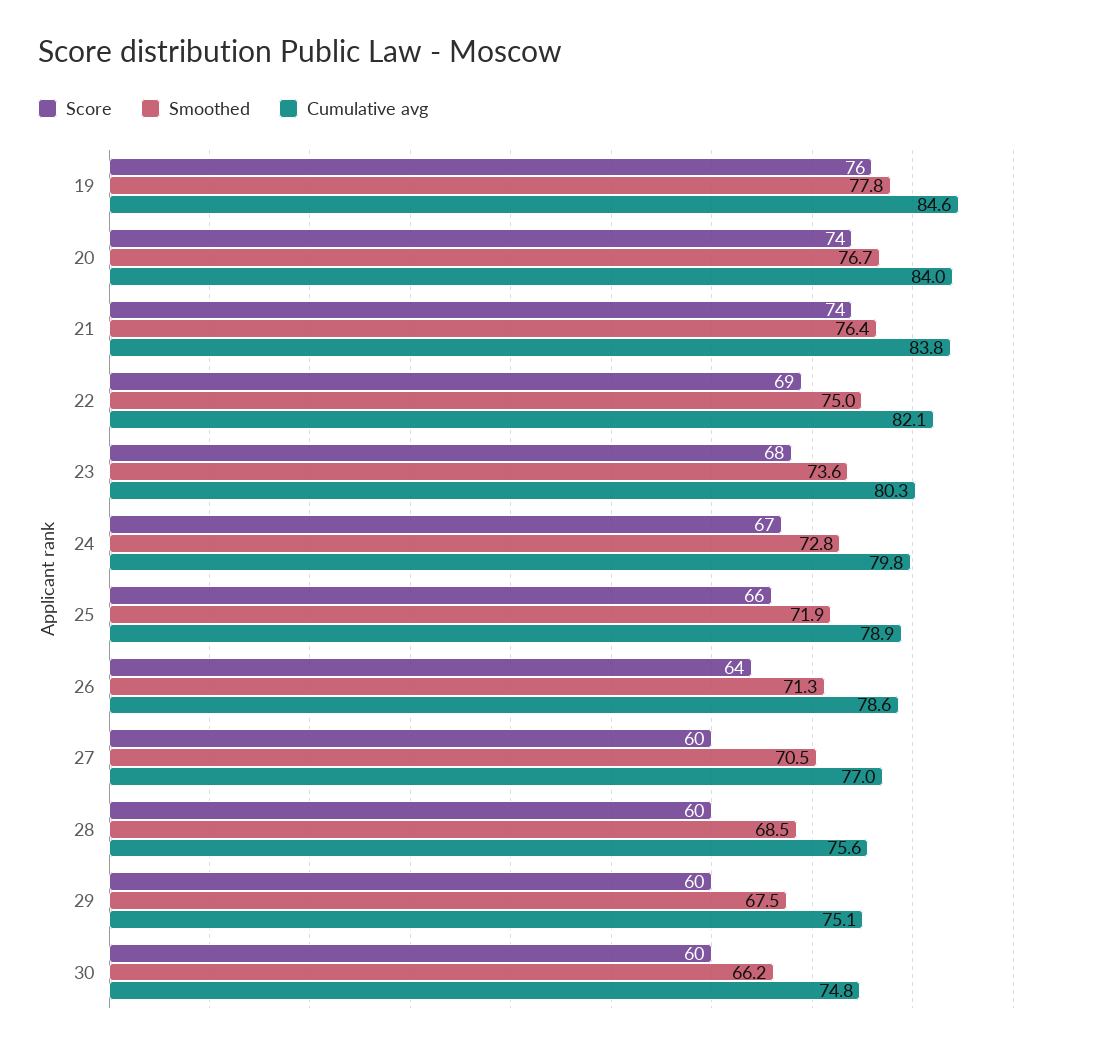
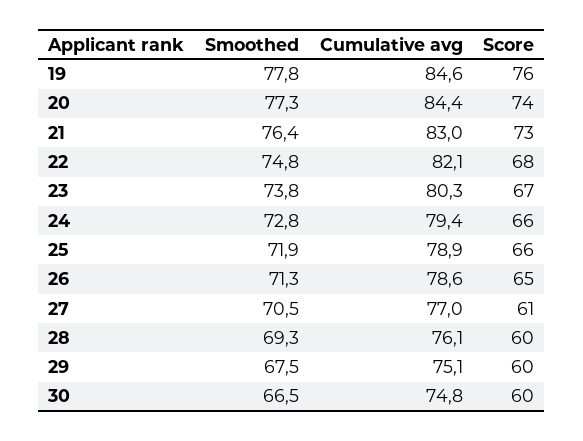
  {
    "Score": {
      "19": 76,
      "20": 74,
-     "21": 74,
+     "21": 73,
-     "22": 69,
+     "22": 68,
-     "23": 68,
+     "23": 67,
-     "24": 67,
+     "24": 66,
      "25": 66,
-     "26": 64,
+     "26": 65,
-     "27": 60,
+     "27": 61,
      "28": 60,
      "29": 60,
      "30": 60
    },
    "Smoothed": {
      "19": 77.8,
-     "20": 76.7,
+     "20": 77.3,
      "21": 76.4,
-     "22": 75,
+     "22": 74.8,
-     "23": 73.6,
+     "23": 73.8,
      "24": 72.8,
      "25": 71.9,
      "26": 71.3,
      "27": 70.5,
-     "28": 68.5,
+     "28": 69.3,
      "29": 67.5,
-     "30": 66.2
+     "30": 66.5
    },
    "Cumulative avg": {
      "19": 84.6,
-     "20": 84,
+     "20": 84.4,
-     "21": 83.8,
+     "21": 83,
      "22": 82.1,
      "23": 80.3,
-     "24": 79.8,
+     "24": 79.4,
      "25": 78.9,
      "26": 78.6,
      "27": 77,
-     "28": 75.6,
+     "28": 76.1,
      "29": 75.1,
      "30": 74.8
    }
  }

